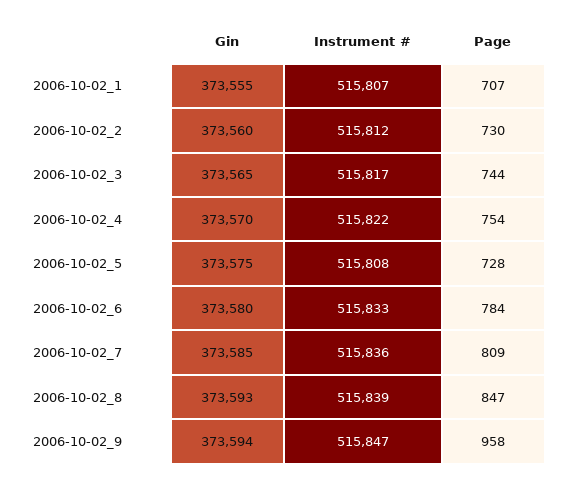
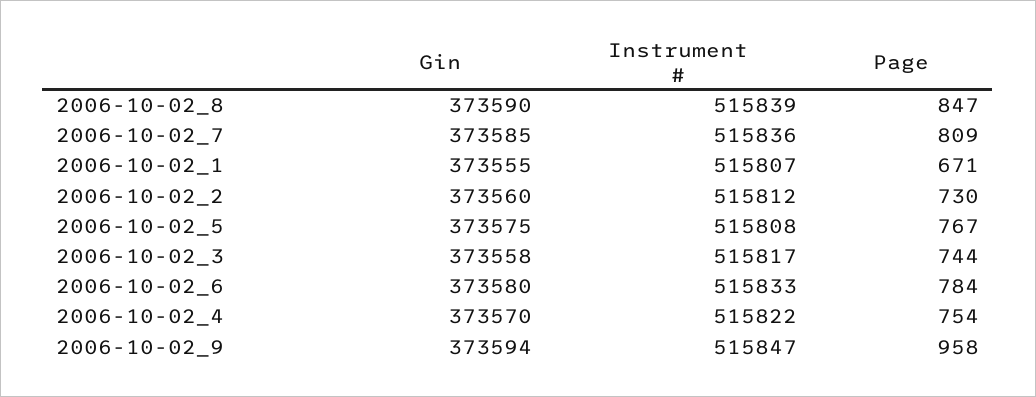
  {
    "Gin": {
      "2006-10-02_1": 373555,
      "2006-10-02_2": 373560,
-     "2006-10-02_3": 373565,
+     "2006-10-02_3": 373558,
      "2006-10-02_4": 373570,
      "2006-10-02_5": 373575,
      "2006-10-02_6": 373580,
      "2006-10-02_7": 373585,
-     "2006-10-02_8": 373593,
+     "2006-10-02_8": 373590,
      "2006-10-02_9": 373594
    },
    "Instrument #": {
      "2006-10-02_1": 515807,
      "2006-10-02_2": 515812,
      "2006-10-02_3": 515817,
      "2006-10-02_4": 515822,
      "2006-10-02_5": 515808,
      "2006-10-02_6": 515833,
      "2006-10-02_7": 515836,
      "2006-10-02_8": 515839,
      "2006-10-02_9": 515847
    },
    "Page": {
-     "2006-10-02_1": 707,
+     "2006-10-02_1": 671,
      "2006-10-02_2": 730,
      "2006-10-02_3": 744,
      "2006-10-02_4": 754,
-     "2006-10-02_5": 728,
+     "2006-10-02_5": 767,
      "2006-10-02_6": 784,
      "2006-10-02_7": 809,
      "2006-10-02_8": 847,
      "2006-10-02_9": 958
    }
  }

